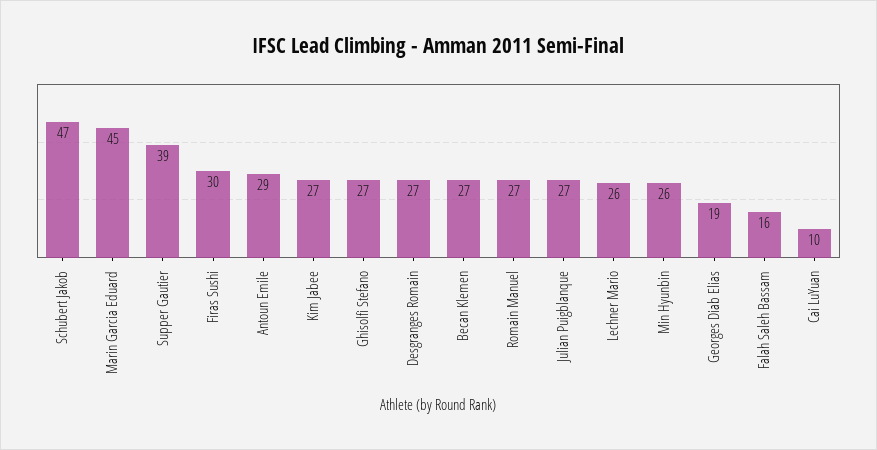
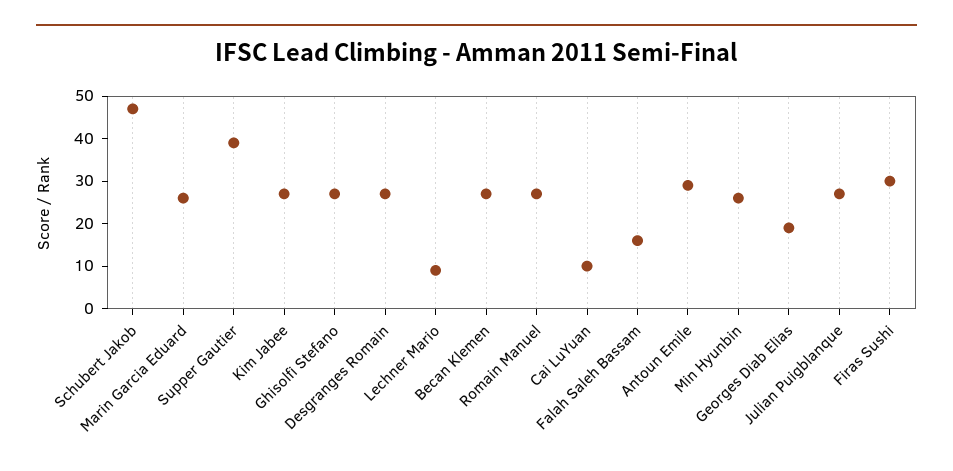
  {
    "Schubert Jakob": 47,
-   "Marin Garcia Eduard": 45,
+   "Marin Garcia Eduard": 25,
    "Supper Gautier": 39,
    "Firas Sushi": 30,
    "Antoun Emile": 29,
    "Kim Jabee": 27,
    "Ghisolfi Stefano": 27,
    "Desgranges Romain": 27,
    "Becan Klemen": 27,
    "Romain Manuel": 27,
    "Julian Puigblanque": 27,
-   "Lechner Mario": 26,
+   "Lechner Mario": 10,
    "Min Hyunbin": 26,
    "Georges Diab Elias": 19,
    "Falah Saleh Bassam": 16,
    "Cai LuYuan": 10
  }

